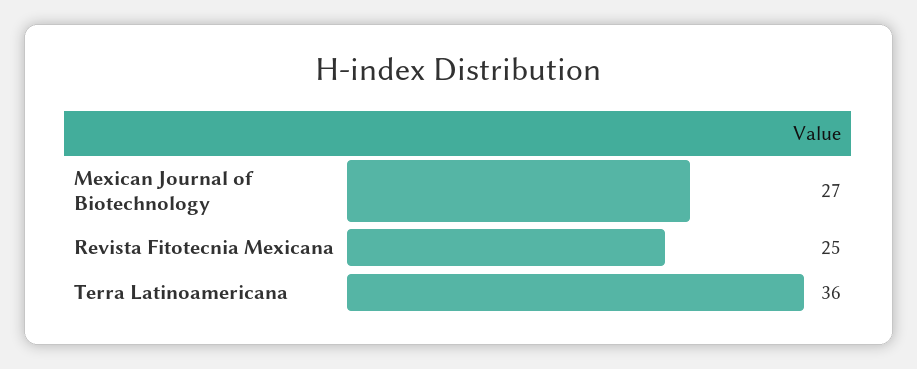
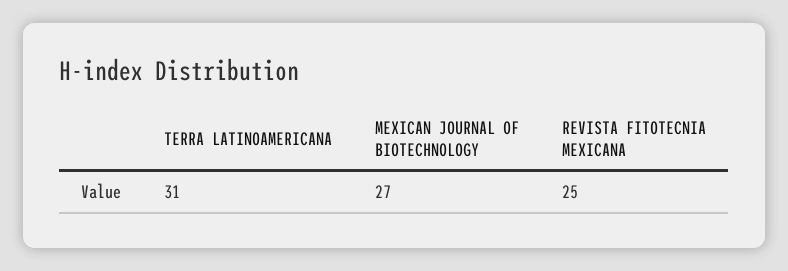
  {
    "Mexican Journal of Biotechnology": 27,
    "Revista Fitotecnia Mexicana": 25,
-   "Terra Latinoamericana": 36
+   "Terra Latinoamericana": 31
  }

